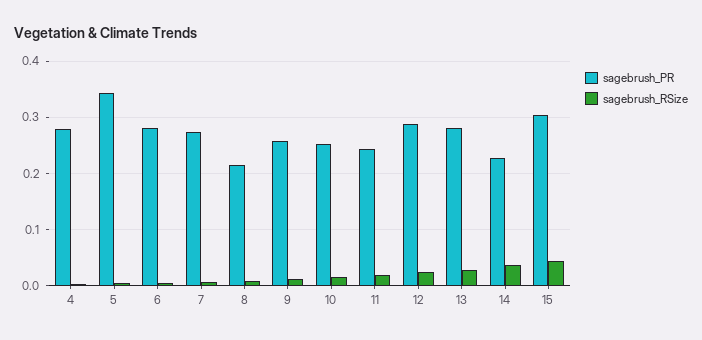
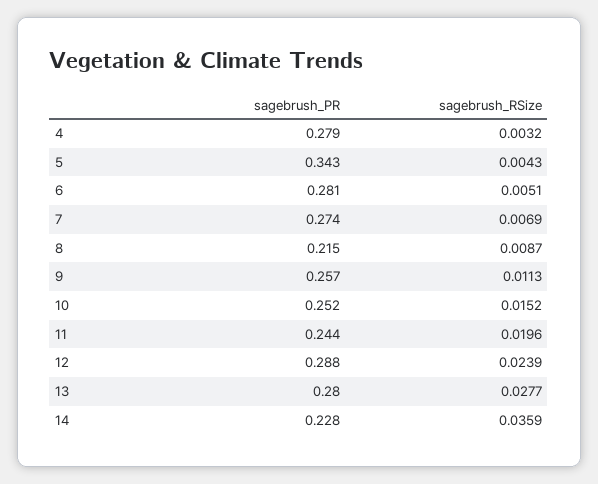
  {
    "sagebrush_PR": {
      "4": 0.279,
      "5": 0.343,
      "6": 0.281,
      "7": 0.274,
      "8": 0.215,
      "9": 0.257,
      "10": 0.252,
      "11": 0.244,
      "12": 0.288,
      "13": 0.28,
-     "14": 0.228,
+     "14": 0.228
-     "15": 0.3
    },
    "sagebrush_RSize": {
      "4": 0.0032,
      "5": 0.0043,
      "6": 0.0051,
      "7": 0.0069,
      "8": 0.0087,
      "9": 0.0113,
      "10": 0.0152,
      "11": 0.0196,
      "12": 0.0239,
      "13": 0.0277,
-     "14": 0.0359,
+     "14": 0.0359
-     "15": 0.04
    }
  }

